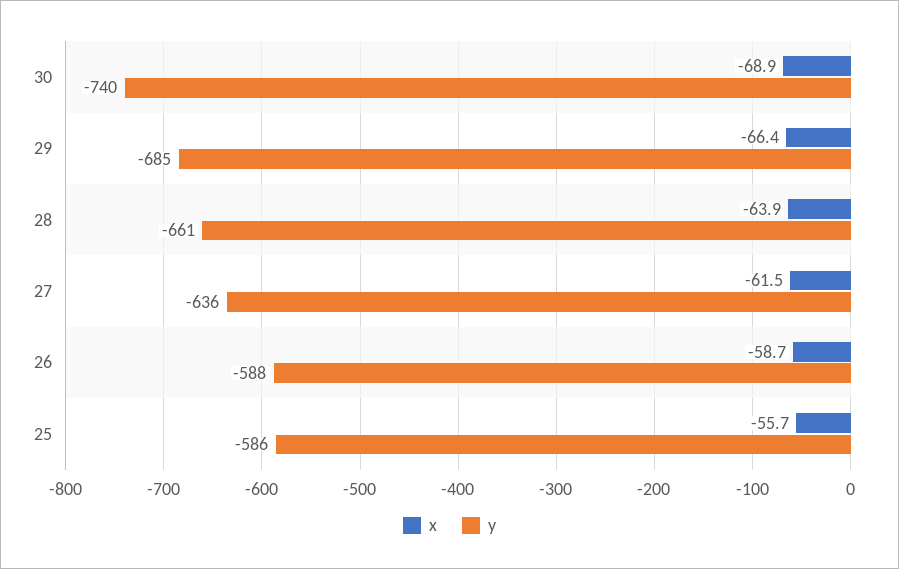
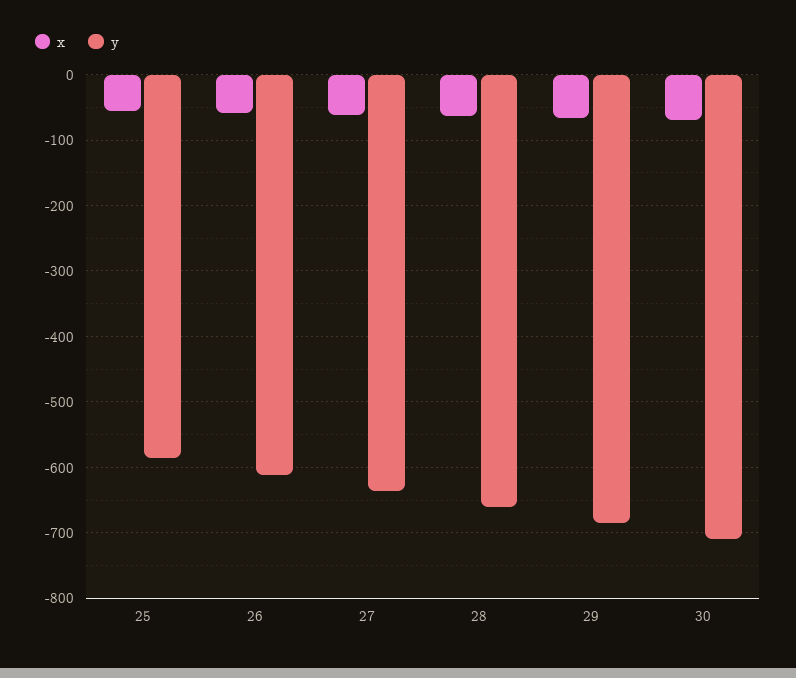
  {
    "x": {
      "30": -68.9,
      "29": -66.4,
      "28": -63.9,
      "27": -61.5,
      "26": -58.7,
      "25": -55.7
    },
    "y": {
-     "30": -740,
+     "30": -710,
      "29": -685,
      "28": -661,
      "27": -636,
-     "26": -588,
+     "26": -610,
      "25": -586
    }
  }

